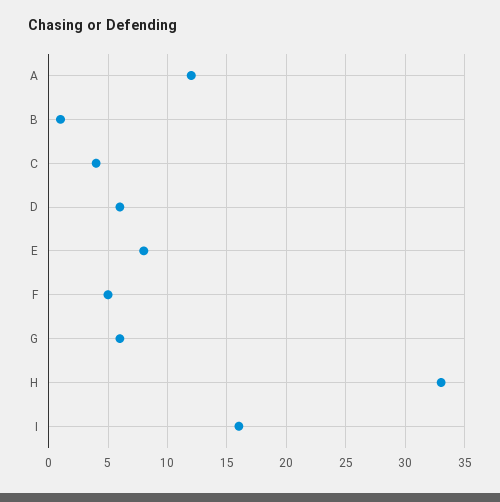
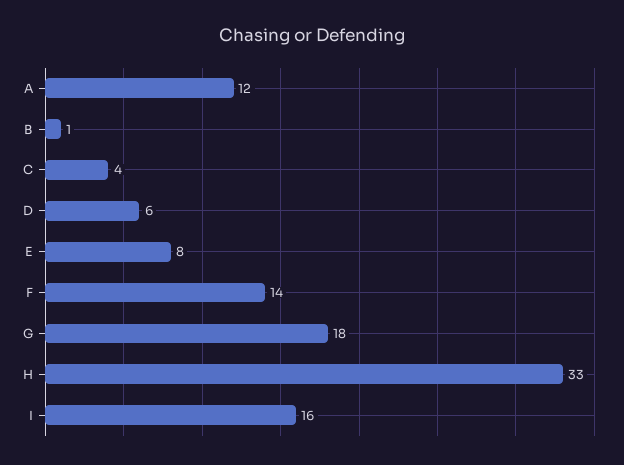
  {
    "A": 12,
    "B": 1,
    "C": 4,
    "D": 6,
    "E": 8,
-   "F": 5,
+   "F": 14,
-   "G": 6,
+   "G": 18,
    "H": 33,
    "I": 16
  }

